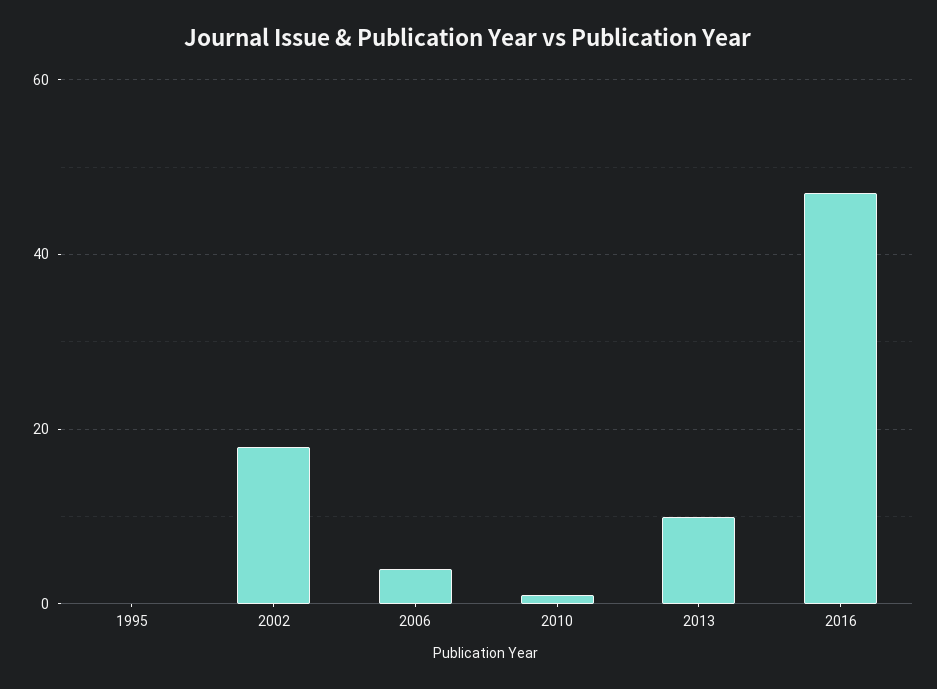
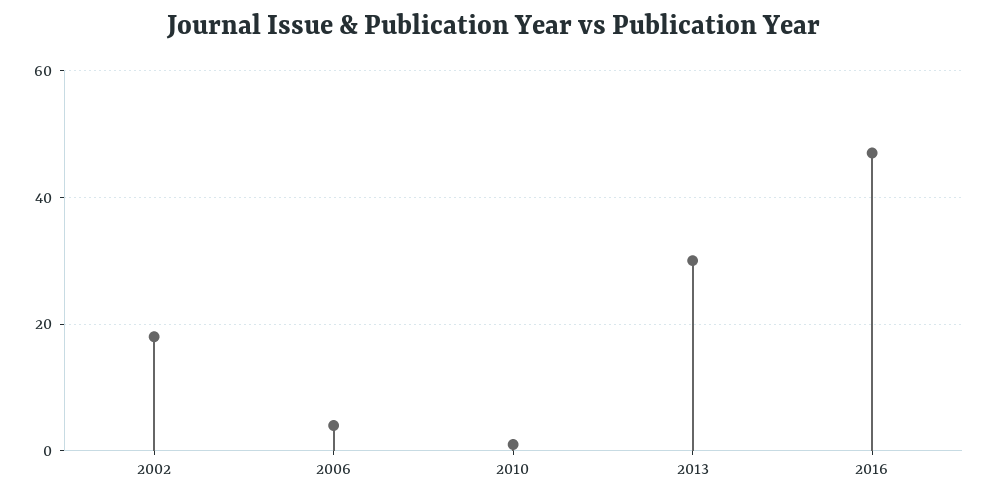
  {
-   "1995": 0,
    "2002": 20,
    "2006": 5,
    "2010": 0,
-   "2013": 10,
+   "2013": 30,
    "2016": 45
  }

